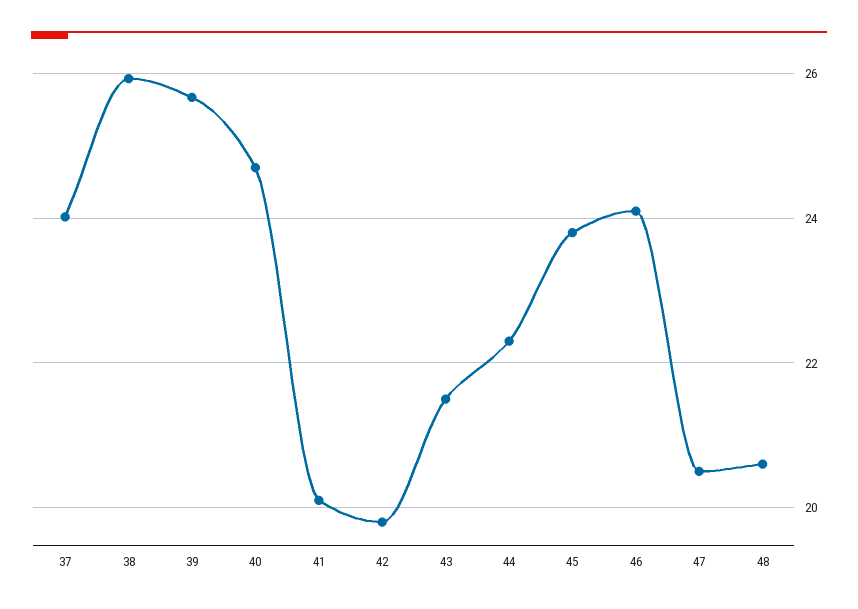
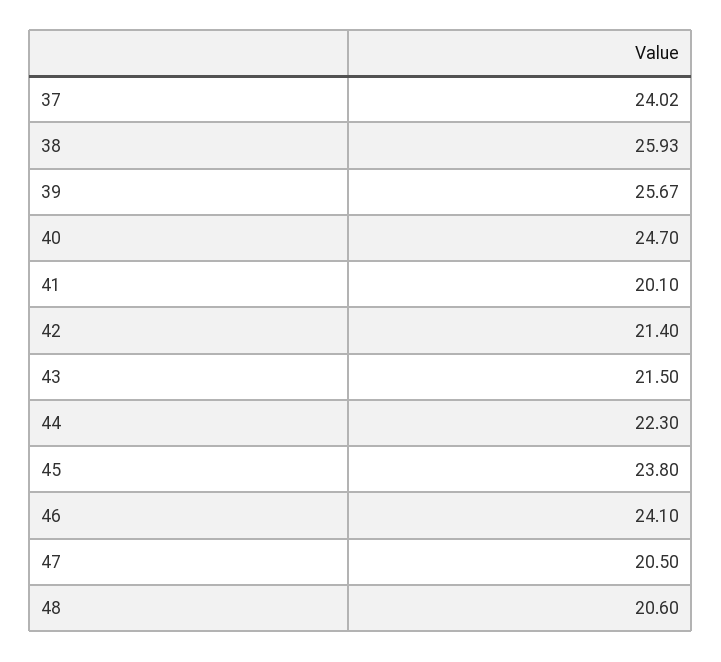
  {
    "37": 24.02,
    "38": 25.93,
    "39": 25.67,
    "40": 24.7,
    "41": 20.1,
-   "42": 19.8,
+   "42": 21.4,
    "43": 21.5,
    "44": 22.3,
    "45": 23.8,
    "46": 24.1,
    "47": 20.5,
    "48": 20.6
  }

